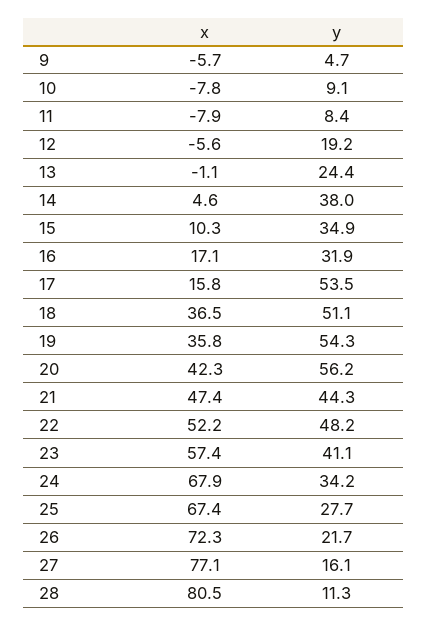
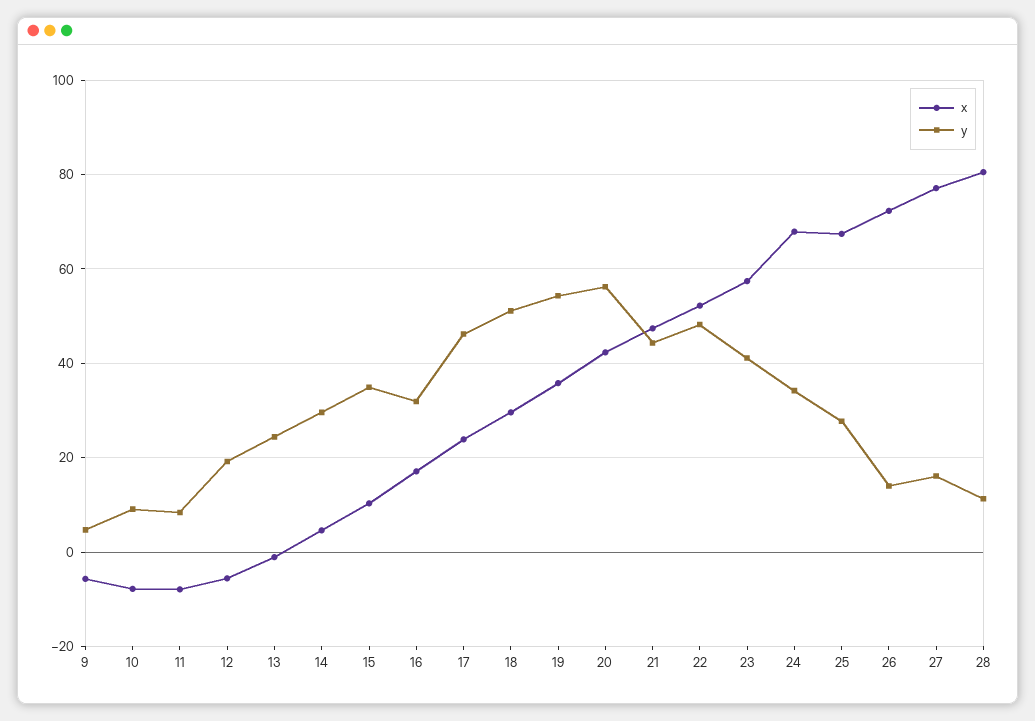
  {
    "x": {
      "9": -5.7,
      "10": -7.8,
      "11": -7.9,
      "12": -5.6,
      "13": -1.1,
      "14": 4.6,
      "15": 10.3,
      "16": 17.1,
-     "17": 15.8,
+     "17": 24,
-     "18": 36.5,
+     "18": 30,
      "19": 35.8,
      "20": 42.3,
      "21": 47.4,
      "22": 52.2,
      "23": 57.4,
      "24": 67.9,
      "25": 67.4,
      "26": 72.3,
      "27": 77.1,
      "28": 80.5
    },
    "y": {
      "9": 4.7,
      "10": 9.1,
      "11": 8.4,
      "12": 19.2,
      "13": 24.4,
-     "14": 38,
+     "14": 30,
      "15": 34.9,
      "16": 31.9,
-     "17": 53.5,
+     "17": 46,
      "18": 51.1,
      "19": 54.3,
      "20": 56.2,
      "21": 44.3,
      "22": 48.2,
      "23": 41.1,
      "24": 34.2,
      "25": 27.7,
-     "26": 21.7,
+     "26": 14,
      "27": 16.1,
      "28": 11.3
    }
  }

